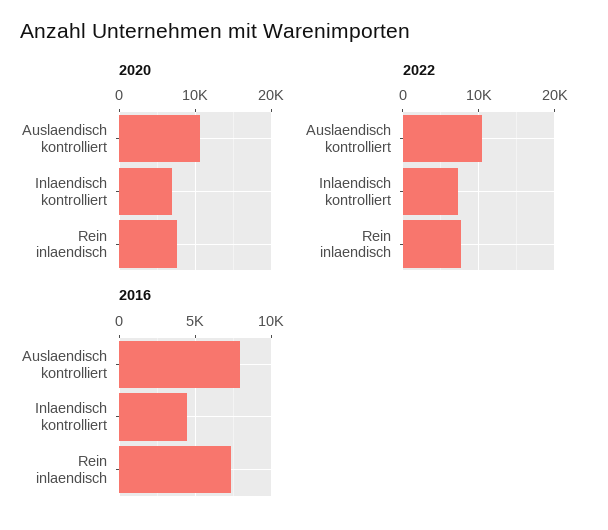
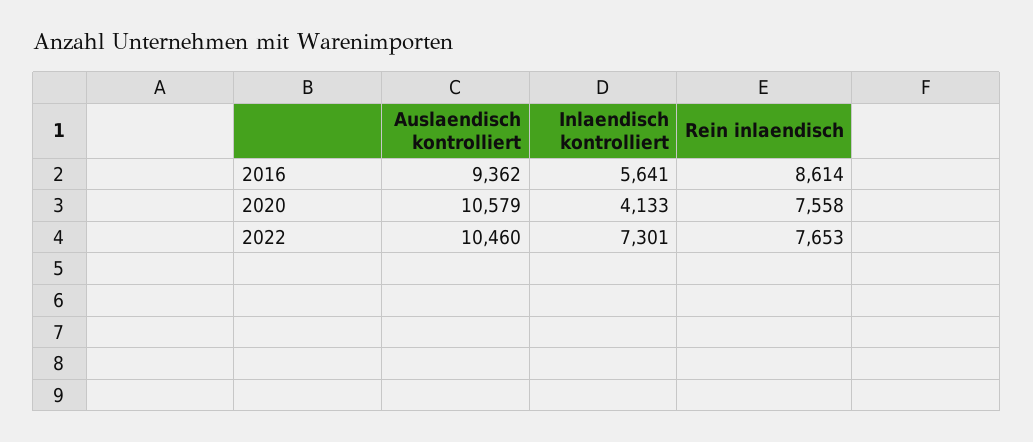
  {
    "2020": {
      "Auslaendisch kontrolliert": 10579,
-     "Inlaendisch kontrolliert": 7000,
+     "Inlaendisch kontrolliert": 4133,
      "Rein inlaendisch": 7558
    },
    "2022": {
      "Auslaendisch kontrolliert": 10460,
      "Inlaendisch kontrolliert": 7301,
      "Rein inlaendisch": 7653
    },
    "2016": {
-     "Auslaendisch kontrolliert": 8000,
+     "Auslaendisch kontrolliert": 9362,
-     "Inlaendisch kontrolliert": 4500,
+     "Inlaendisch kontrolliert": 5641,
-     "Rein inlaendisch": 7500
+     "Rein inlaendisch": 8614
    }
  }

